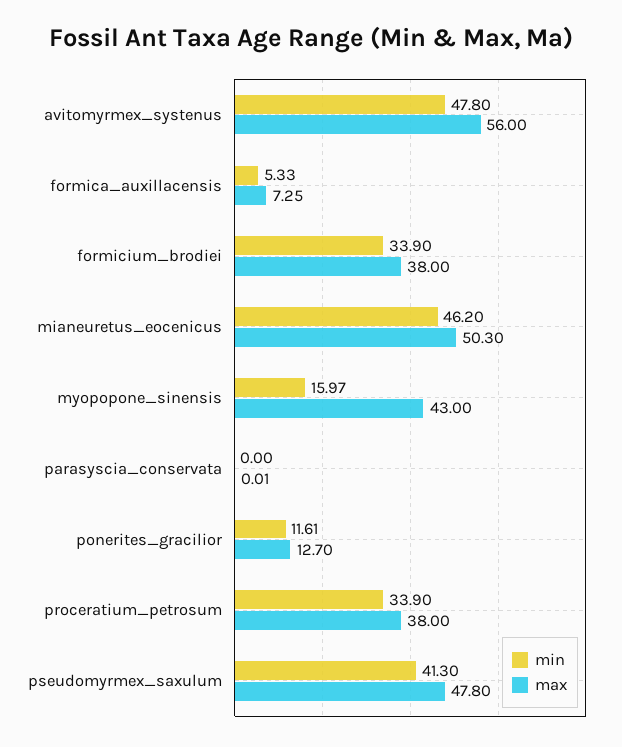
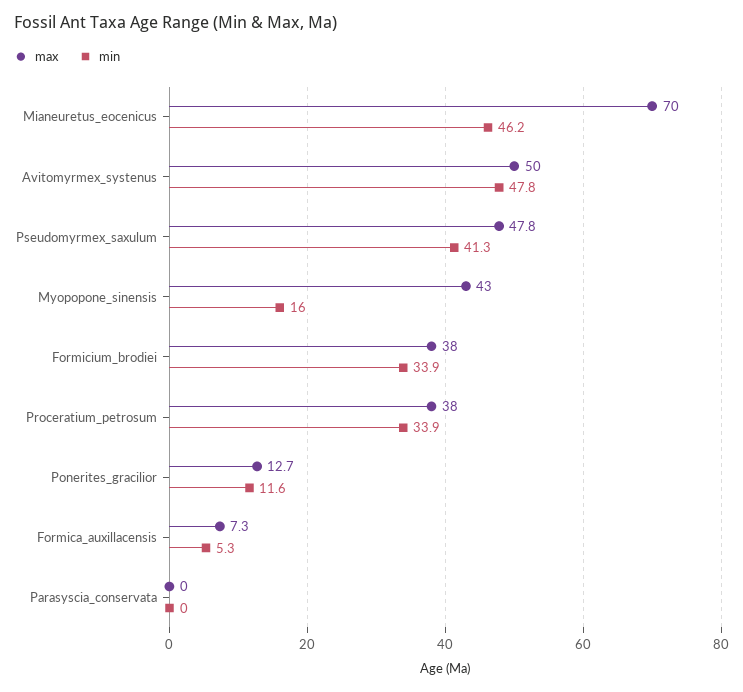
  {
    "min": {
      "avitomyrmex_systenus": 47.8,
      "formica_auxillacensis": 5.33,
      "formicium_brodiei": 33.9,
      "mianeuretus_eocenicus": 46.2,
      "myopopone_sinensis": 15.97,
      "parasyscia_conservata": 0,
      "ponerites_gracilior": 11.61,
      "proceratium_petrosum": 33.9,
      "pseudomyrmex_saxulum": 41.3
    },
    "max": {
-     "avitomyrmex_systenus": 56,
+     "avitomyrmex_systenus": 50,
      "formica_auxillacensis": 7.25,
      "formicium_brodiei": 38,
-     "mianeuretus_eocenicus": 50.3,
+     "mianeuretus_eocenicus": 70,
      "myopopone_sinensis": 43,
      "parasyscia_conservata": 0.01,
      "ponerites_gracilior": 12.7,
      "proceratium_petrosum": 38,
      "pseudomyrmex_saxulum": 47.8
    }
  }

